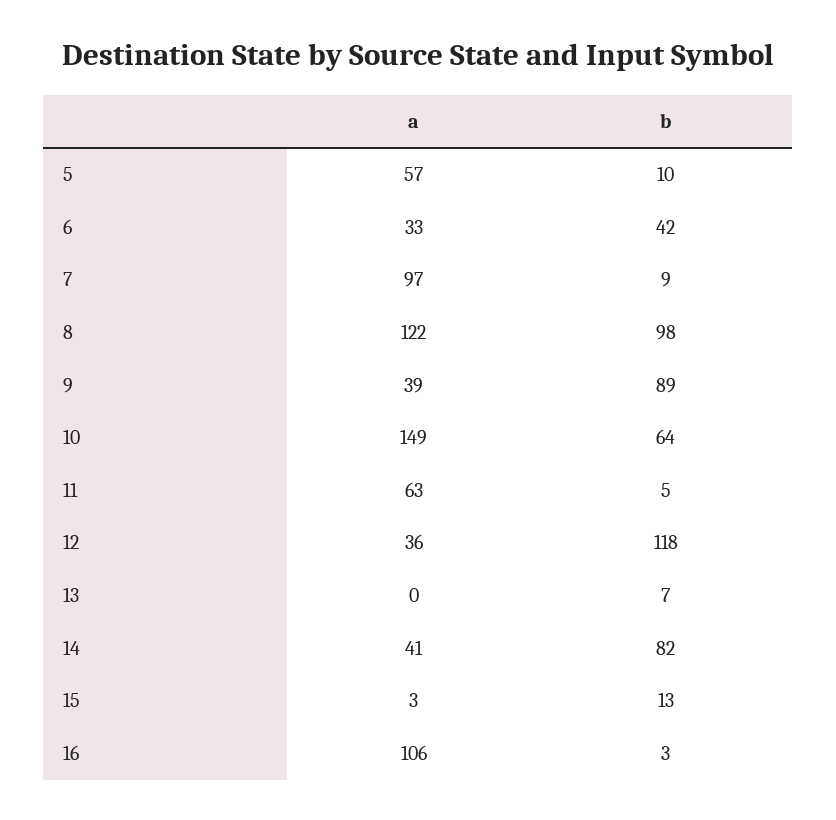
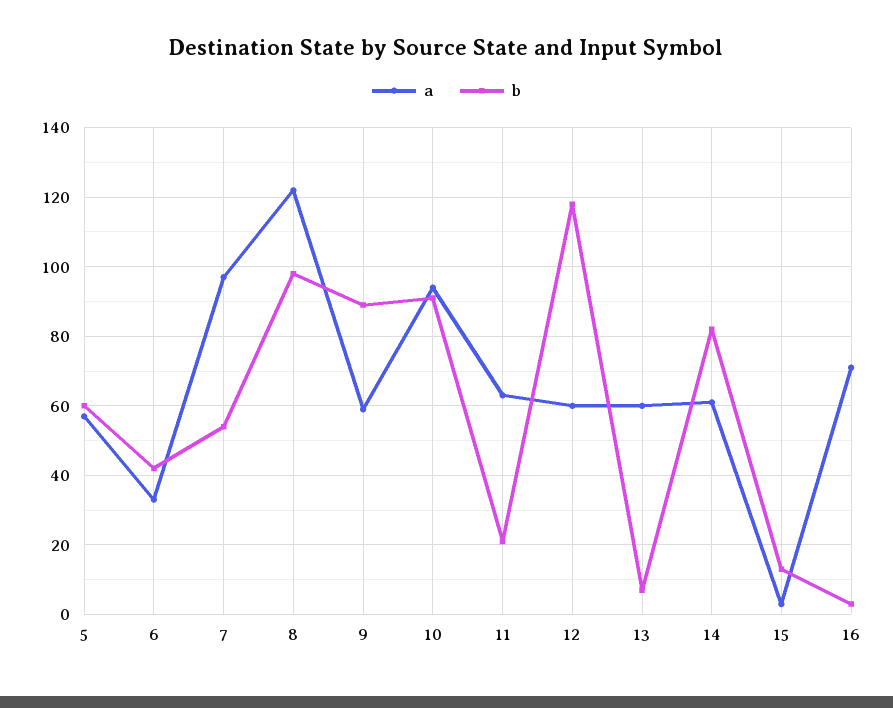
  {
    "a": {
      "5": 57,
      "6": 33,
      "7": 97,
      "8": 122,
-     "9": 39,
+     "9": 60,
-     "10": 149,
+     "10": 95,
      "11": 63,
-     "12": 36,
+     "12": 60,
-     "13": 0,
+     "13": 60,
-     "14": 41,
+     "14": 60,
      "15": 3,
-     "16": 106
+     "16": 70
    },
    "b": {
-     "5": 10,
+     "5": 60,
      "6": 42,
-     "7": 9,
+     "7": 55,
      "8": 98,
      "9": 89,
-     "10": 64,
+     "10": 90,
-     "11": 5,
+     "11": 20,
      "12": 118,
      "13": 7,
      "14": 82,
      "15": 13,
      "16": 3
    }
  }

